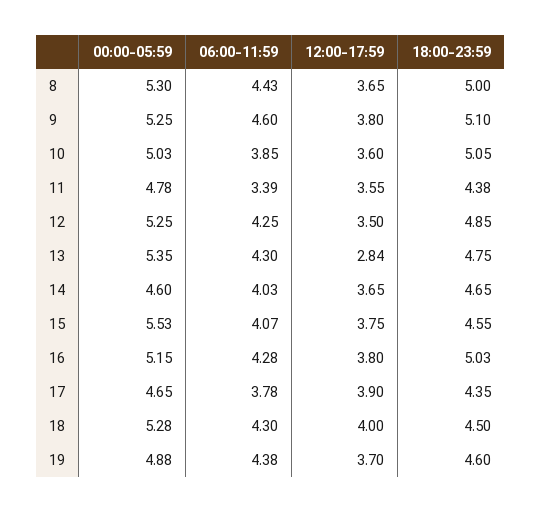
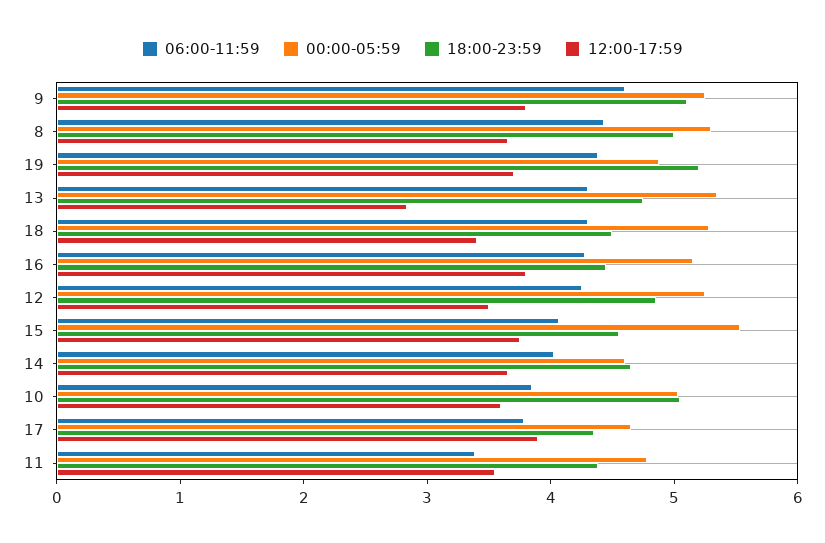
  {
    "00:00-05:59": {
      "8": 5.3,
      "9": 5.25,
      "10": 5.03,
      "11": 4.78,
      "12": 5.25,
      "13": 5.35,
      "14": 4.6,
      "15": 5.53,
      "16": 5.15,
      "17": 4.65,
      "18": 5.28,
      "19": 4.88
    },
    "06:00-11:59": {
      "8": 4.43,
      "9": 4.6,
      "10": 3.85,
      "11": 3.39,
      "12": 4.25,
      "13": 4.3,
      "14": 4.03,
      "15": 4.07,
      "16": 4.28,
      "17": 3.78,
      "18": 4.3,
      "19": 4.38
    },
    "12:00-17:59": {
      "8": 3.65,
      "9": 3.8,
      "10": 3.6,
      "11": 3.55,
      "12": 3.5,
      "13": 2.84,
      "14": 3.65,
      "15": 3.75,
      "16": 3.8,
      "17": 3.9,
-     "18": 4,
+     "18": 3.4,
      "19": 3.7
    },
    "18:00-23:59": {
      "8": 5,
      "9": 5.1,
      "10": 5.05,
      "11": 4.38,
      "12": 4.85,
      "13": 4.75,
      "14": 4.65,
      "15": 4.55,
-     "16": 5.03,
+     "16": 4.4,
      "17": 4.35,
      "18": 4.5,
-     "19": 4.6
+     "19": 5.2
    }
  }

